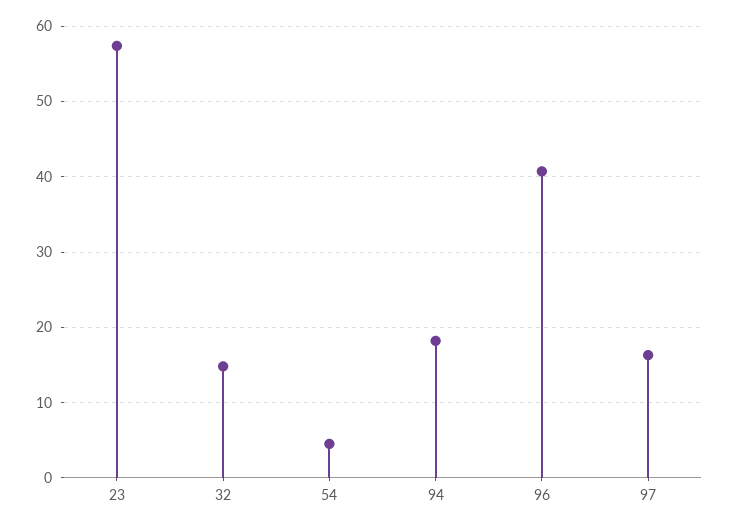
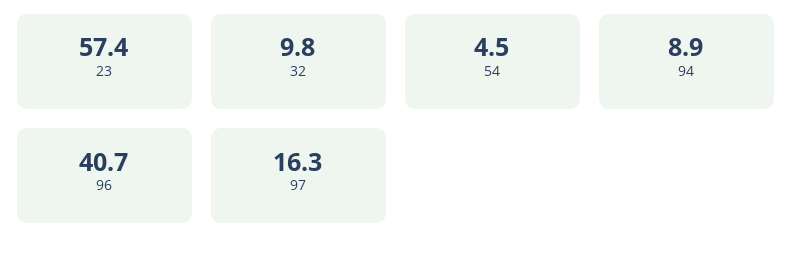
  {
    "23": 57.4,
-   "32": 15,
+   "32": 9.8,
    "54": 4.5,
-   "94": 18,
+   "94": 8.9,
    "96": 40.7,
    "97": 16.3
  }

